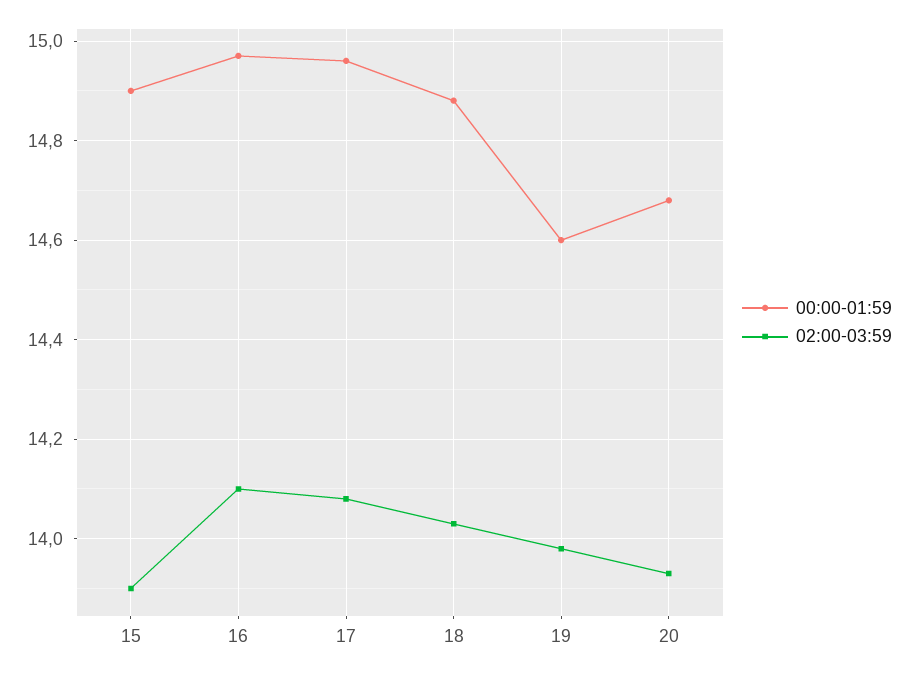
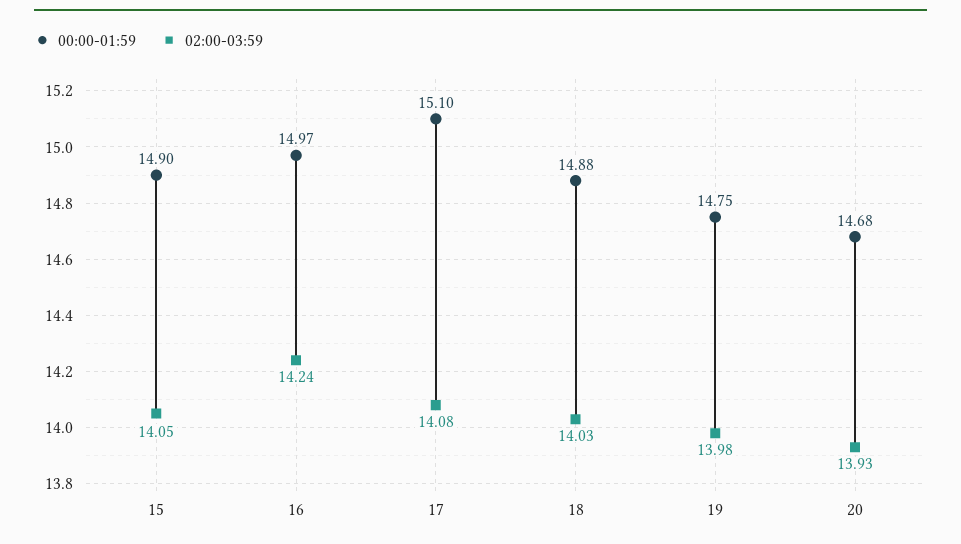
  {
    "00:00-01:59": {
      "15": 14.9,
      "16": 14.97,
-     "17": 14.95,
+     "17": 15.1,
      "18": 14.88,
-     "19": 14.6,
+     "19": 14.75,
      "20": 14.68
    },
    "02:00-03:59": {
-     "15": 13.9,
+     "15": 14.05,
-     "16": 14.1,
+     "16": 14.24,
      "17": 14.08,
      "18": 14.03,
      "19": 13.98,
      "20": 13.93
    }
  }

